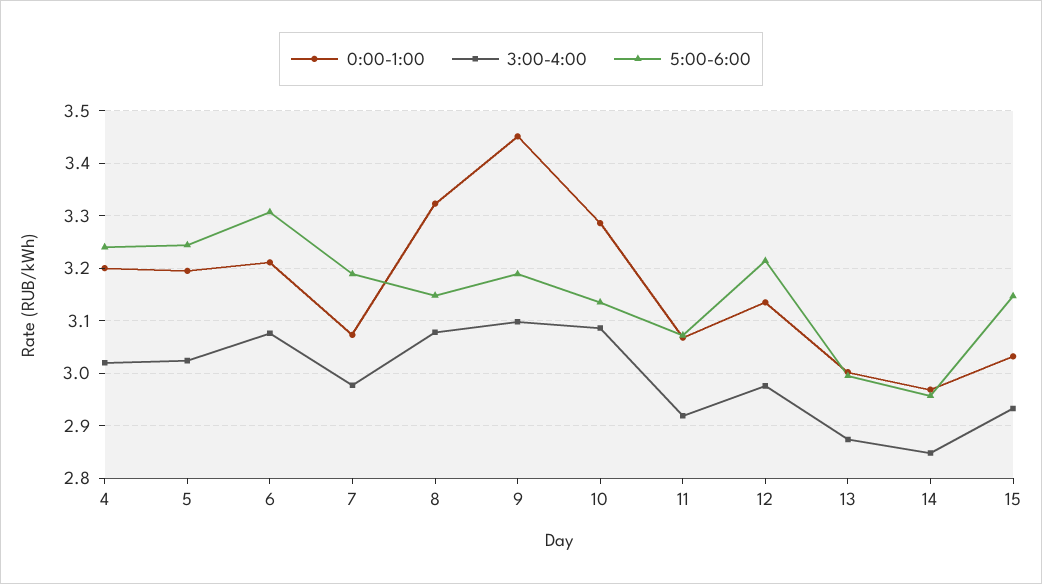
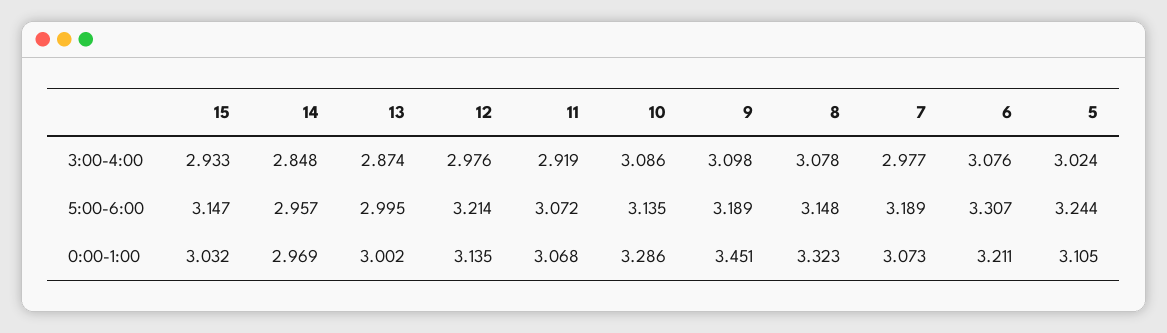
  {
    "0:00-1:00": {
-     "4": 3.2,
-     "5": 3.2,
+     "5": 3.105,
      "6": 3.211,
      "7": 3.073,
      "8": 3.323,
      "9": 3.451,
      "10": 3.286,
      "11": 3.068,
      "12": 3.135,
      "13": 3.002,
      "14": 2.969,
      "15": 3.032
    },
    "3:00-4:00": {
-     "4": 3.02,
      "5": 3.024,
      "6": 3.076,
      "7": 2.977,
      "8": 3.078,
      "9": 3.098,
      "10": 3.086,
      "11": 2.919,
      "12": 2.976,
      "13": 2.874,
      "14": 2.848,
      "15": 2.933
    },
    "5:00-6:00": {
-     "4": 3.24,
      "5": 3.244,
      "6": 3.307,
      "7": 3.189,
      "8": 3.148,
      "9": 3.189,
      "10": 3.135,
      "11": 3.072,
      "12": 3.214,
      "13": 2.995,
      "14": 2.957,
      "15": 3.147
    }
  }

